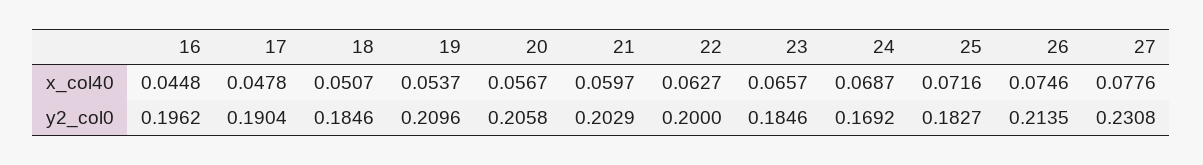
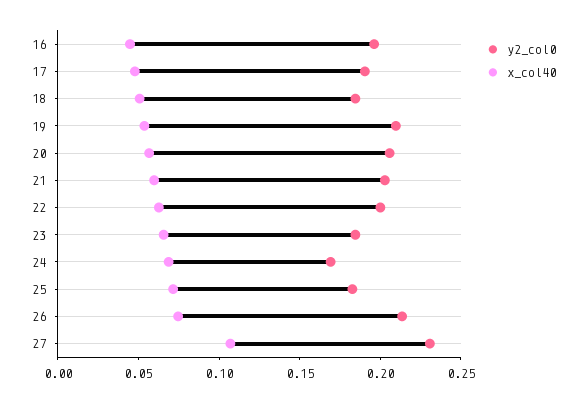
  {
    "x_col40": {
      "16": 0.0448,
      "17": 0.0478,
      "18": 0.0507,
      "19": 0.0537,
      "20": 0.0567,
      "21": 0.0597,
      "22": 0.0627,
      "23": 0.0657,
      "24": 0.0687,
      "25": 0.0716,
      "26": 0.0746,
-     "27": 0.0776
+     "27": 0.11
    },
    "y2_col0": {
      "16": 0.1962,
      "17": 0.1904,
      "18": 0.1846,
      "19": 0.2096,
      "20": 0.2058,
      "21": 0.2029,
      "22": 0.2,
      "23": 0.1846,
      "24": 0.1692,
      "25": 0.1827,
      "26": 0.2135,
      "27": 0.2308
    }
  }

